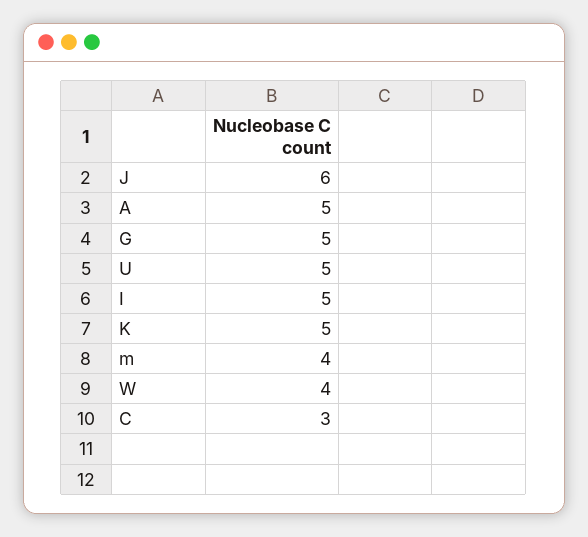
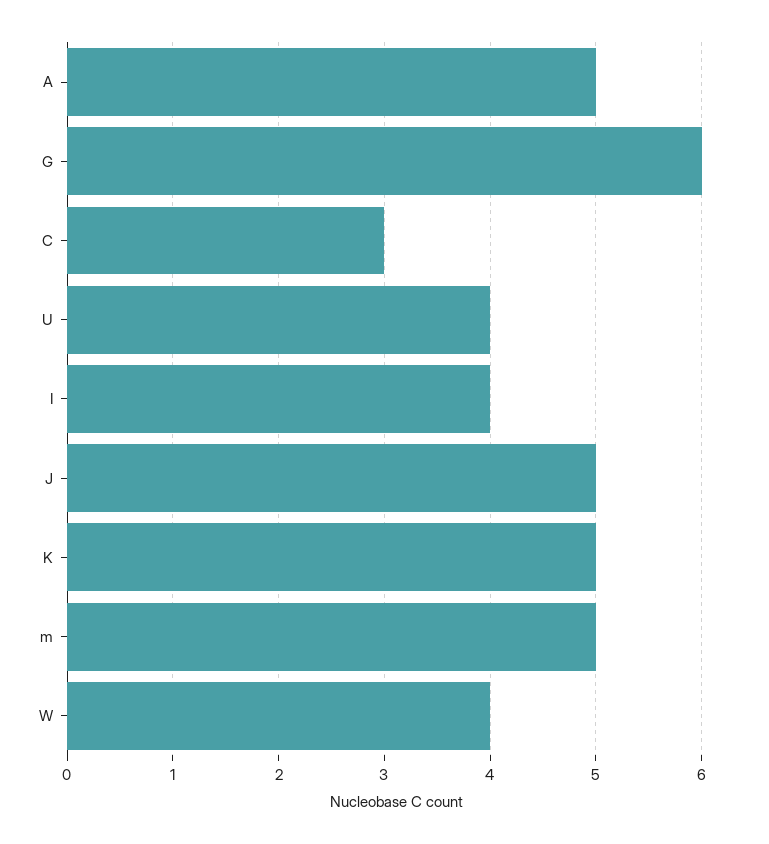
  {
-   "J": 6,
+   "J": 5,
    "A": 5,
-   "G": 5,
+   "G": 6,
-   "U": 5,
+   "U": 4,
-   "I": 5,
+   "I": 4,
    "K": 5,
-   "m": 4,
+   "m": 5,
    "W": 4,
    "C": 3
  }

